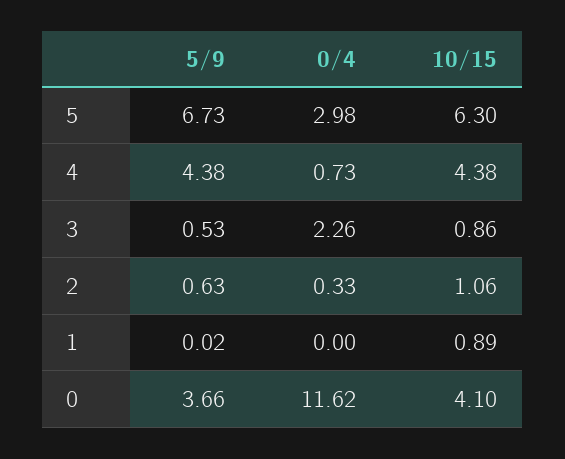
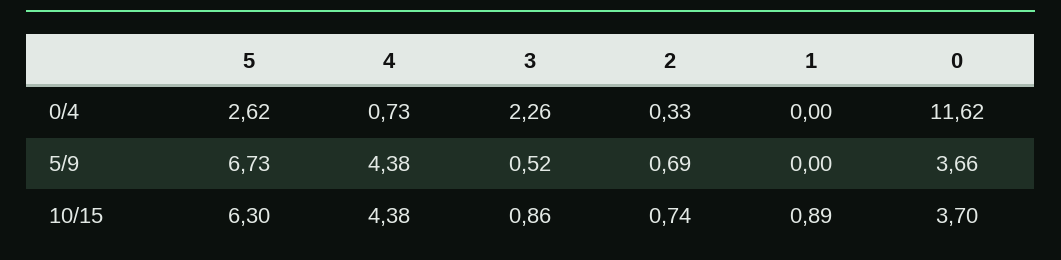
  {
    "5/9": {
      "5": 6.73,
      "4": 4.38,
-     "3": 0.53,
+     "3": 0.52,
-     "2": 0.63,
+     "2": 0.69,
-     "1": 0.02,
+     "1": 0,
      "0": 3.66
    },
    "0/4": {
-     "5": 2.98,
+     "5": 2.62,
      "4": 0.73,
      "3": 2.26,
      "2": 0.33,
      "1": 0,
      "0": 11.62
    },
    "10/15": {
      "5": 6.3,
      "4": 4.38,
      "3": 0.86,
-     "2": 1.06,
+     "2": 0.74,
      "1": 0.89,
-     "0": 4.1
+     "0": 3.7
    }
  }

